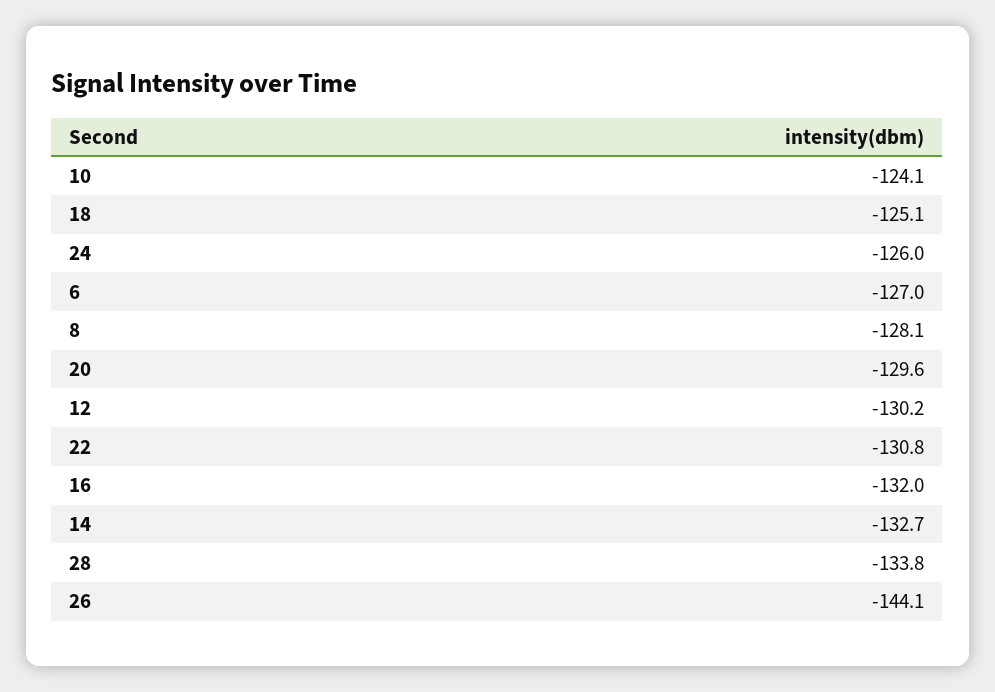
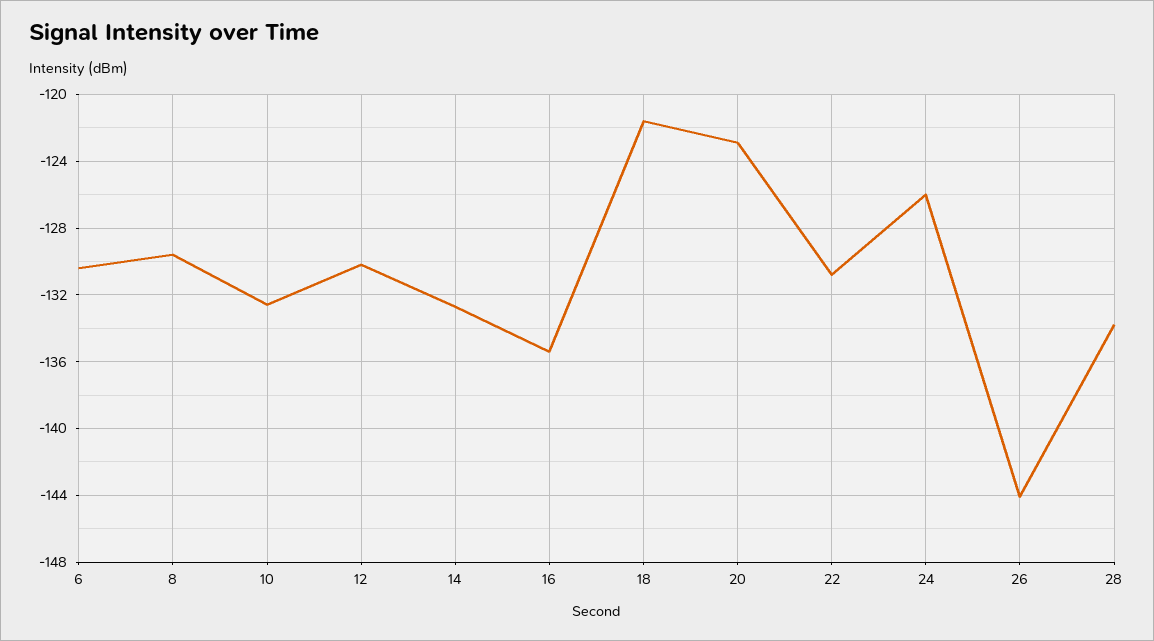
  {
-   "10": -124.1,
+   "10": -132.5,
-   "18": -125.1,
+   "18": -121.5,
    "24": -126,
-   "6": -127,
+   "6": -130.5,
-   "8": -128.1,
+   "8": -129.5,
-   "20": -129.6,
+   "20": -123,
    "12": -130.2,
    "22": -130.8,
-   "16": -132,
+   "16": -135.5,
    "14": -132.7,
    "28": -133.8,
    "26": -144.1
  }

